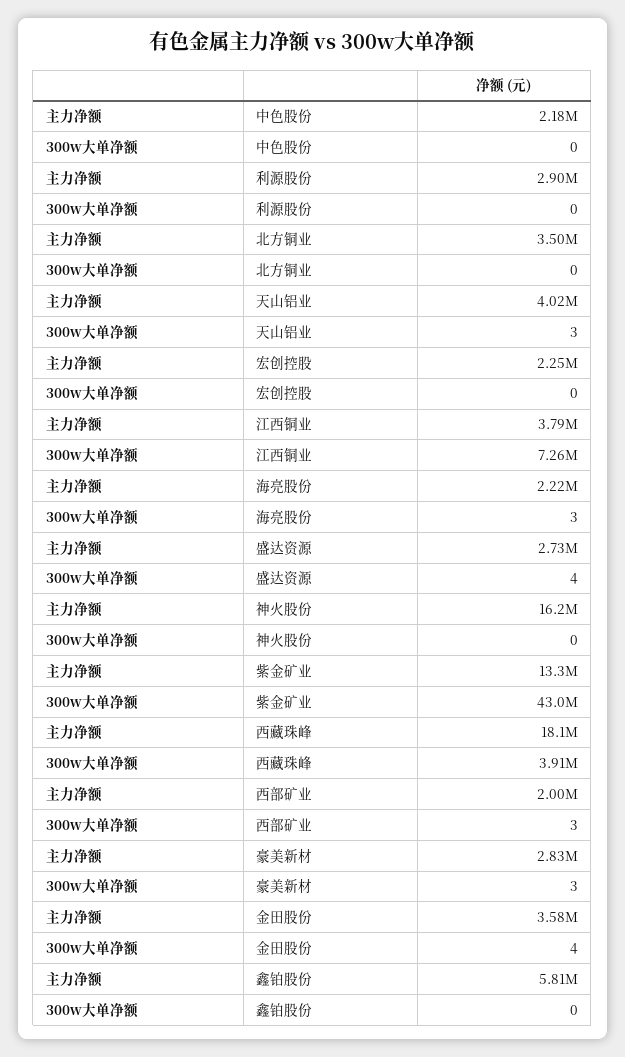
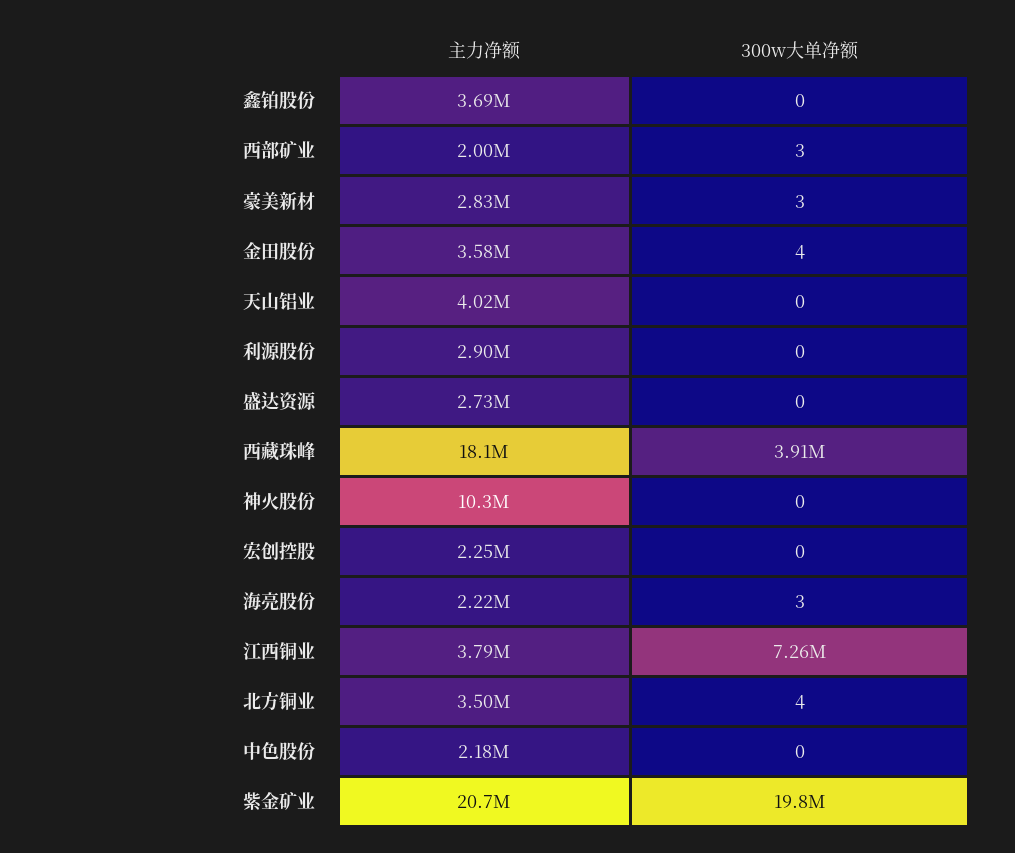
  {
    "主力净额": {
      "中色股份": 2180000,
      "利源股份": 2900000,
      "北方铜业": 3500000,
      "天山铝业": 4020000,
      "宏创控股": 2250000,
      "江西铜业": 3790000,
      "海亮股份": 2220000,
      "盛达资源": 2730000,
-     "神火股份": 16200000,
+     "神火股份": 10300000,
-     "紫金矿业": 13300000,
+     "紫金矿业": 20700000,
      "西藏珠峰": 18100000,
      "西部矿业": 2000000,
      "豪美新材": 2830000,
      "金田股份": 3580000,
-     "鑫铂股份": 5810000
+     "鑫铂股份": 3690000
    },
    "300w大单净额": {
      "中色股份": 0,
      "利源股份": 0,
-     "北方铜业": 0,
+     "北方铜业": 4,
-     "天山铝业": 3,
+     "天山铝业": 0,
      "宏创控股": 0,
      "江西铜业": 7260000,
      "海亮股份": 3,
-     "盛达资源": 4,
+     "盛达资源": 0,
      "神火股份": 0,
-     "紫金矿业": 43000000,
+     "紫金矿业": 19800000,
      "西藏珠峰": 3910000,
      "西部矿业": 3,
      "豪美新材": 3,
      "金田股份": 4,
      "鑫铂股份": 0
    }
  }

